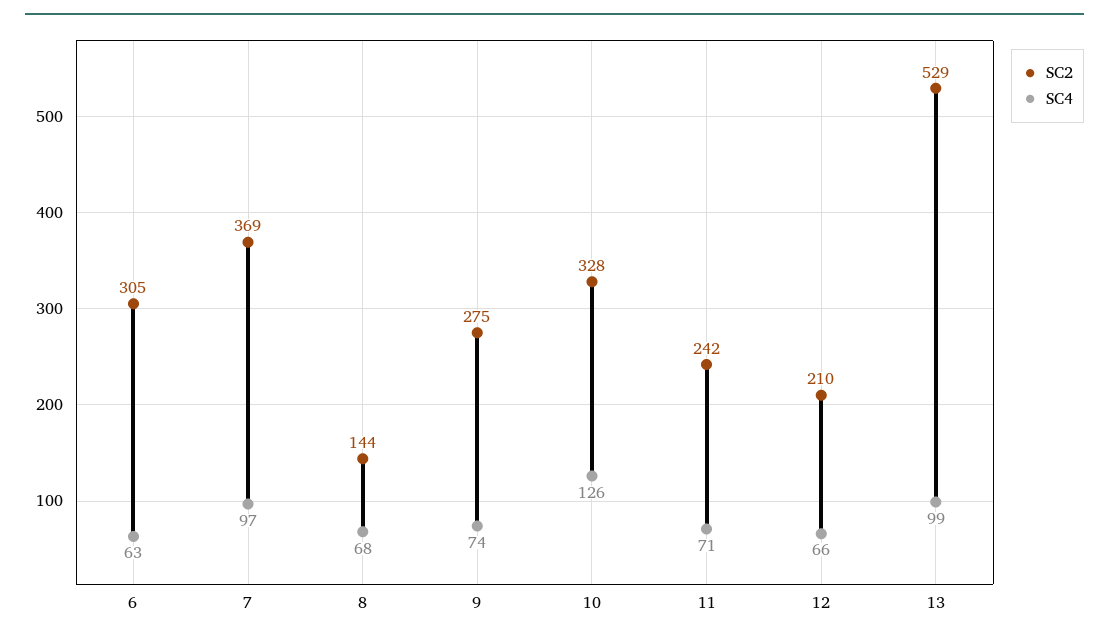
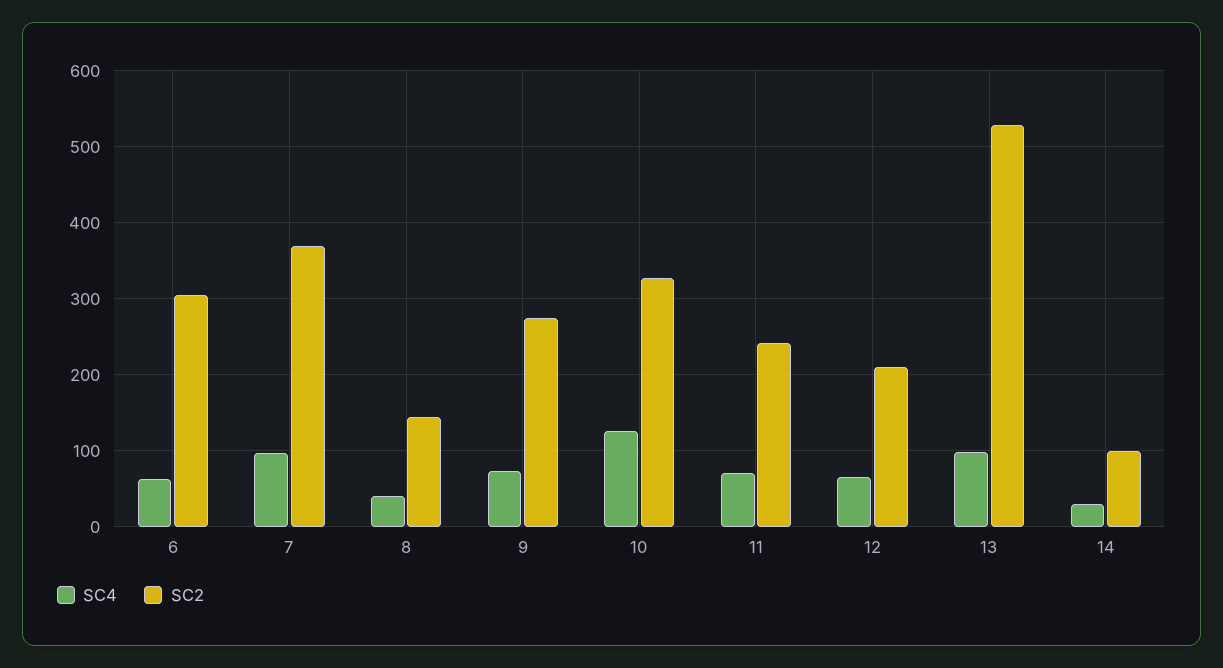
  {
    "SC2": {
      "6": 305,
      "7": 369,
      "8": 144,
      "9": 275,
      "10": 328,
      "11": 242,
      "12": 210,
-     "13": 529
+     "13": 529,
+     "14": 100
    },
    "SC4": {
      "6": 63,
      "7": 97,
-     "8": 68,
+     "8": 40,
      "9": 74,
      "10": 126,
      "11": 71,
      "12": 66,
-     "13": 99
+     "13": 99,
+     "14": 30
    }
  }

